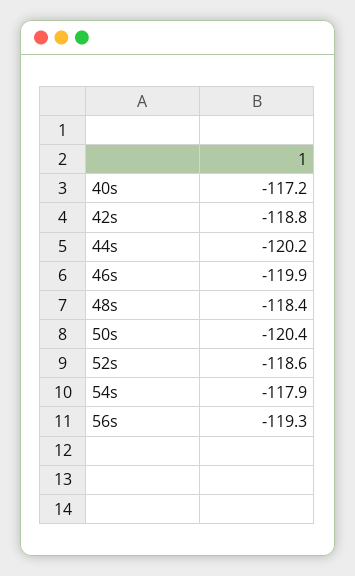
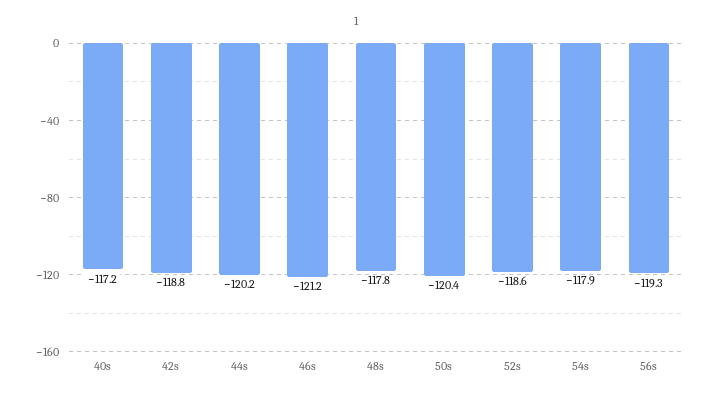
  {
    "40s": -117.2,
    "42s": -118.8,
    "44s": -120.2,
-   "46s": -119.9,
+   "46s": -121.2,
-   "48s": -118.4,
+   "48s": -117.8,
    "50s": -120.4,
    "52s": -118.6,
    "54s": -117.9,
    "56s": -119.3
  }

